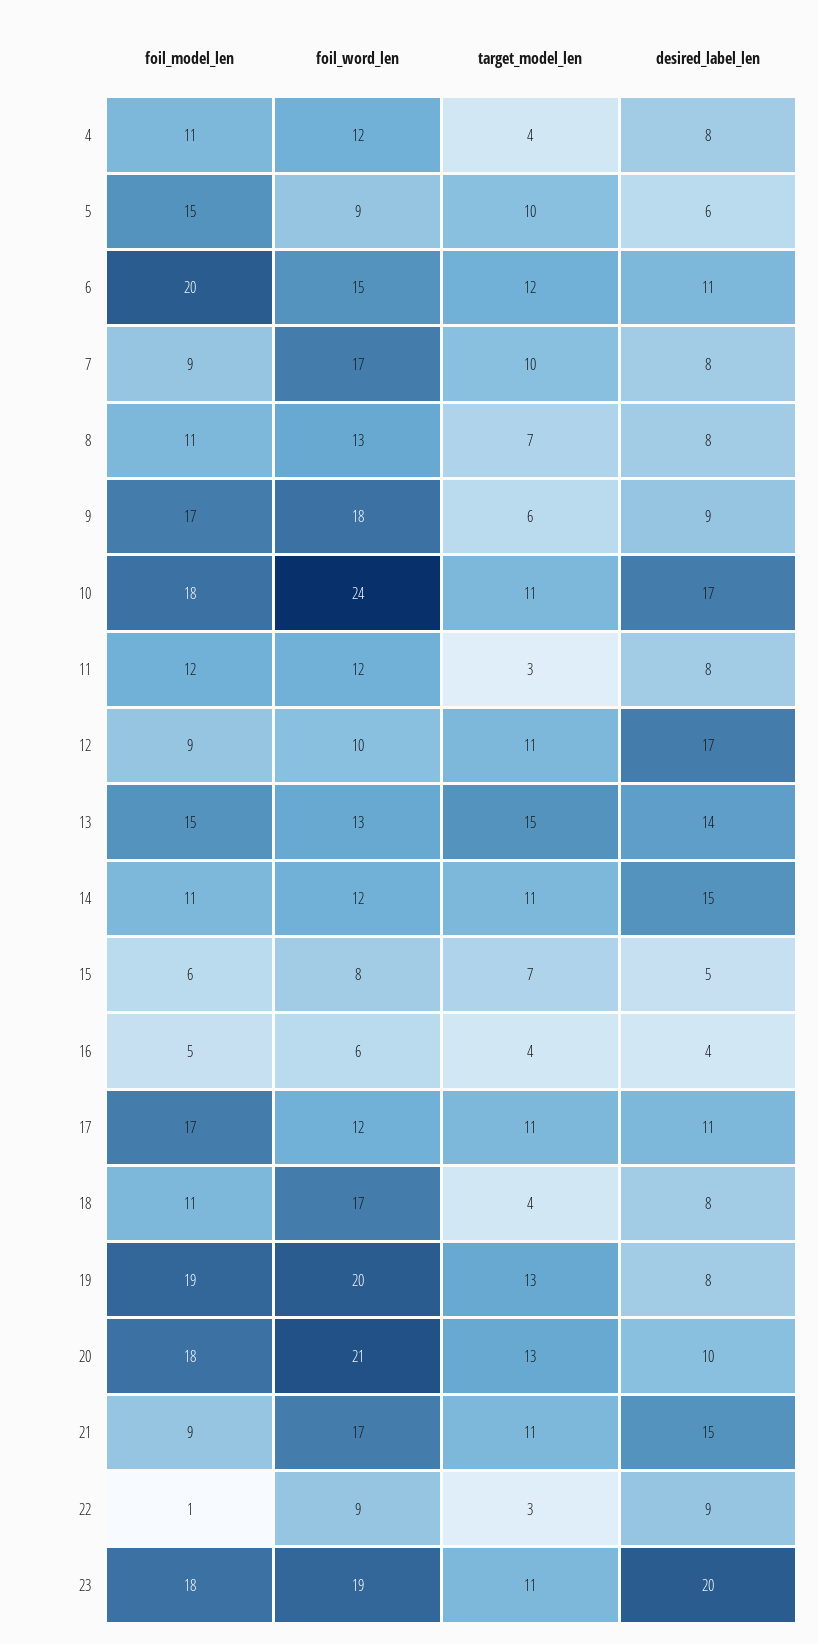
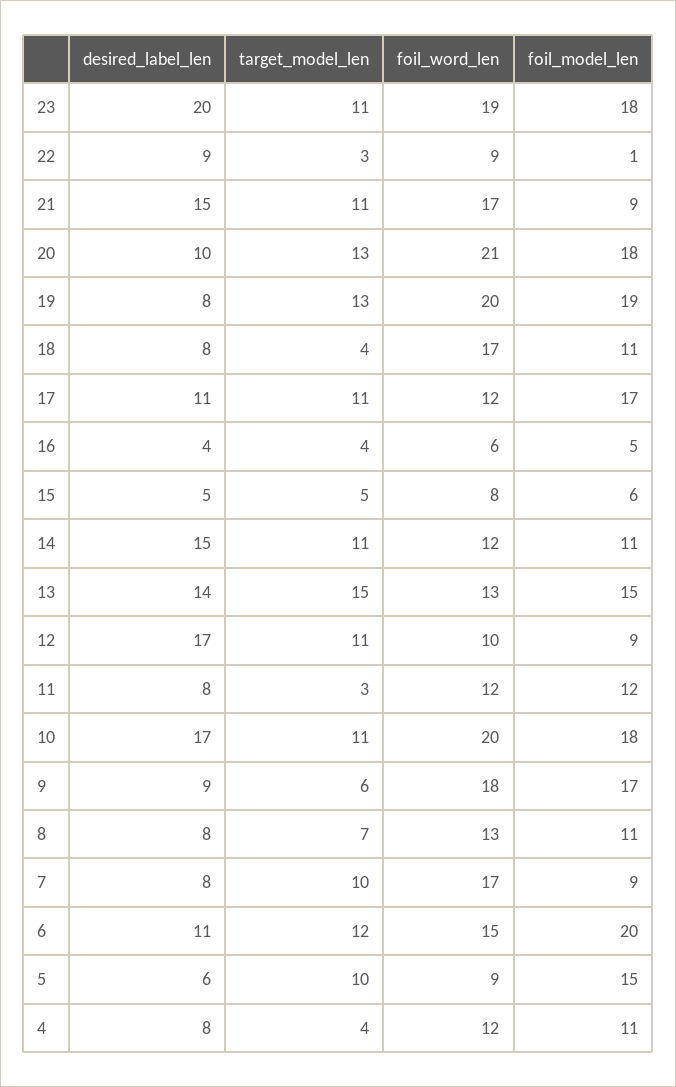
  {
    "foil_model_len": {
      "4": 11,
      "5": 15,
      "6": 20,
      "7": 9,
      "8": 11,
      "9": 17,
      "10": 18,
      "11": 12,
      "12": 9,
      "13": 15,
      "14": 11,
      "15": 6,
      "16": 5,
      "17": 17,
      "18": 11,
      "19": 19,
      "20": 18,
      "21": 9,
      "22": 1,
      "23": 18
    },
    "foil_word_len": {
      "4": 12,
      "5": 9,
      "6": 15,
      "7": 17,
      "8": 13,
      "9": 18,
-     "10": 24,
+     "10": 20,
      "11": 12,
      "12": 10,
      "13": 13,
      "14": 12,
      "15": 8,
      "16": 6,
      "17": 12,
      "18": 17,
      "19": 20,
      "20": 21,
      "21": 17,
      "22": 9,
      "23": 19
    },
    "target_model_len": {
      "4": 4,
      "5": 10,
      "6": 12,
      "7": 10,
      "8": 7,
      "9": 6,
      "10": 11,
      "11": 3,
      "12": 11,
      "13": 15,
      "14": 11,
-     "15": 7,
+     "15": 5,
      "16": 4,
      "17": 11,
      "18": 4,
      "19": 13,
      "20": 13,
      "21": 11,
      "22": 3,
      "23": 11
    },
    "desired_label_len": {
      "4": 8,
      "5": 6,
      "6": 11,
      "7": 8,
      "8": 8,
      "9": 9,
      "10": 17,
      "11": 8,
      "12": 17,
      "13": 14,
      "14": 15,
      "15": 5,
      "16": 4,
      "17": 11,
      "18": 8,
      "19": 8,
      "20": 10,
      "21": 15,
      "22": 9,
      "23": 20
    }
  }

